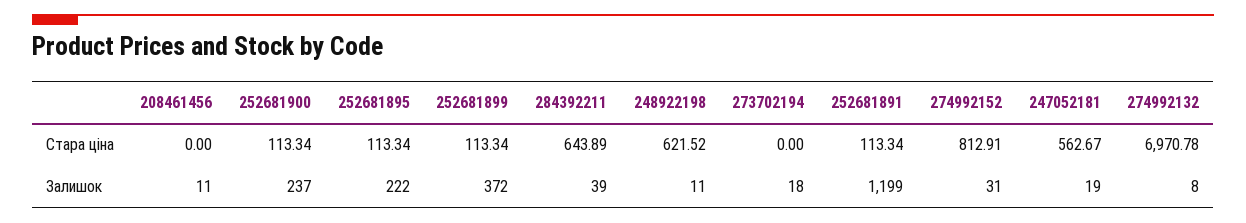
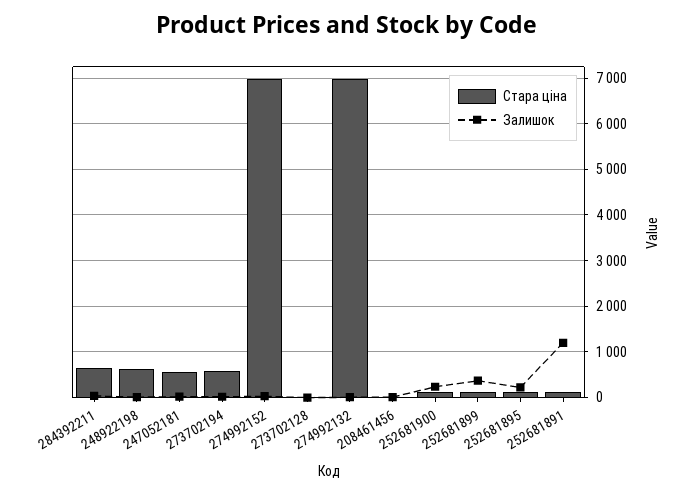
  {
    "Стара ціна": {
      "208461456": 0,
      "252681900": 113.34,
      "252681895": 113.34,
      "252681899": 113.34,
      "284392211": 643.89,
      "248922198": 621.52,
-     "273702194": 0,
+     "273702194": 600,
      "252681891": 113.34,
-     "274992152": 812.91,
+     "274992152": 7000,
      "247052181": 562.67,
-     "274992132": 6970.78
+     "274992132": 6970.78,
+     "273702128": 0
    },
    "Залишок": {
      "208461456": 11,
      "252681900": 237,
      "252681895": 222,
      "252681899": 372,
      "284392211": 39,
      "248922198": 11,
      "273702194": 18,
      "252681891": 1199,
      "274992152": 31,
      "247052181": 19,
-     "274992132": 8
+     "274992132": 8,
+     "273702128": 0
    }
  }

